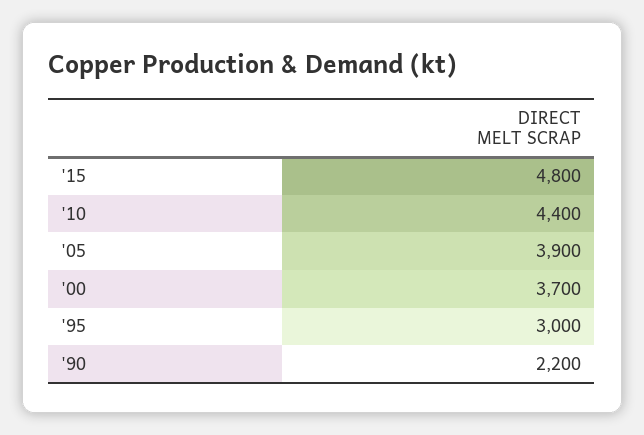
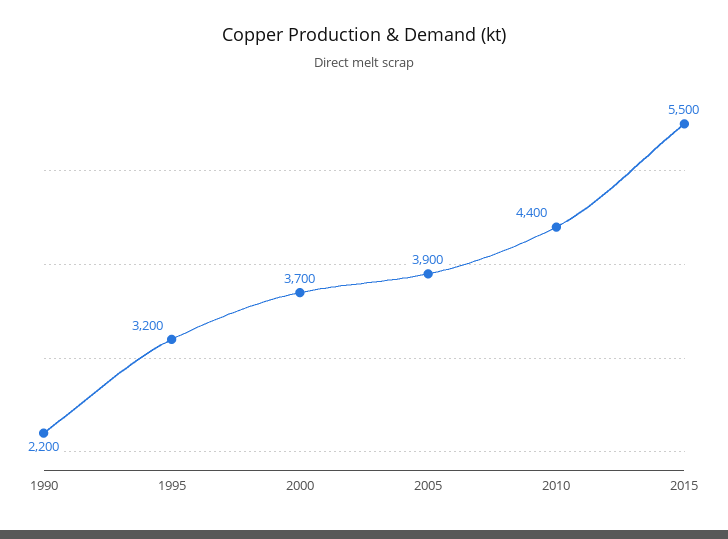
  {
-   "'15": 4800,
+   "'15": 5500,
    "'10": 4400,
    "'05": 3900,
    "'00": 3700,
-   "'95": 3000,
+   "'95": 3200,
    "'90": 2200
  }

